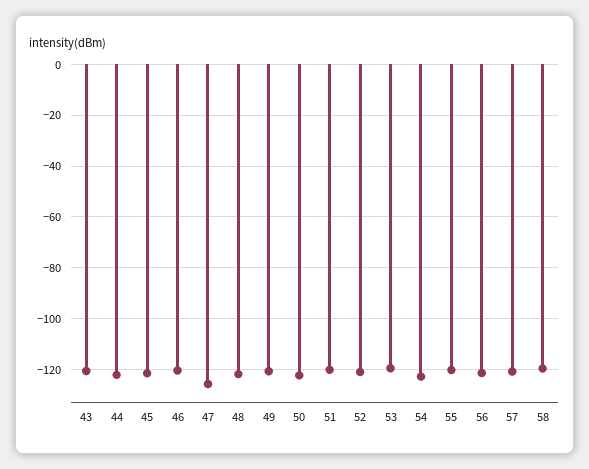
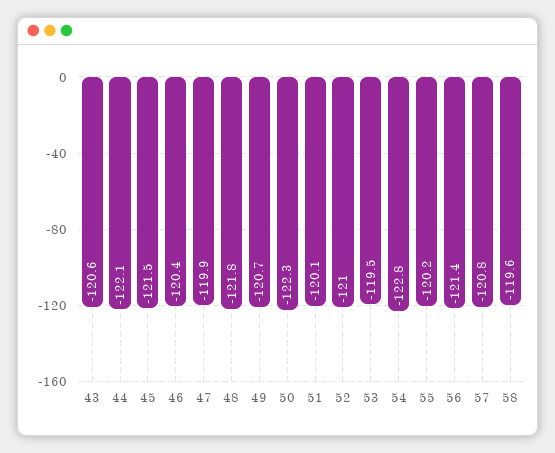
  {
    "43": -120.6,
    "44": -122.1,
    "45": -121.5,
    "46": -120.4,
-   "47": -125,
+   "47": -119.9,
    "48": -121.8,
    "49": -120.7,
    "50": -122.3,
    "51": -120.1,
    "52": -121,
    "53": -119.5,
    "54": -122.8,
    "55": -120.2,
    "56": -121.4,
    "57": -120.8,
    "58": -119.6
  }

